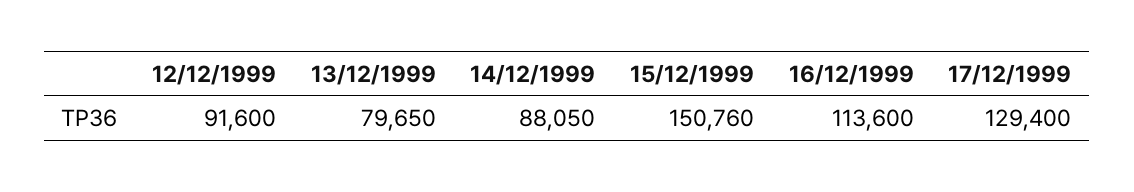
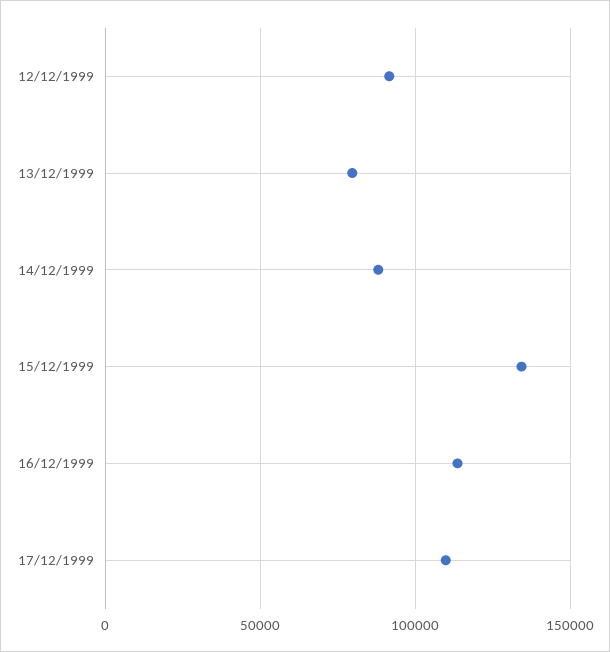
  {
    "12/12/1999": 91600,
    "13/12/1999": 79650,
    "14/12/1999": 88050,
-   "15/12/1999": 150760,
+   "15/12/1999": 135000,
    "16/12/1999": 113600,
-   "17/12/1999": 129400
+   "17/12/1999": 110000
  }

